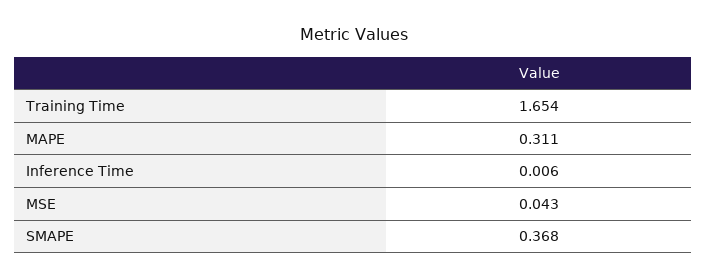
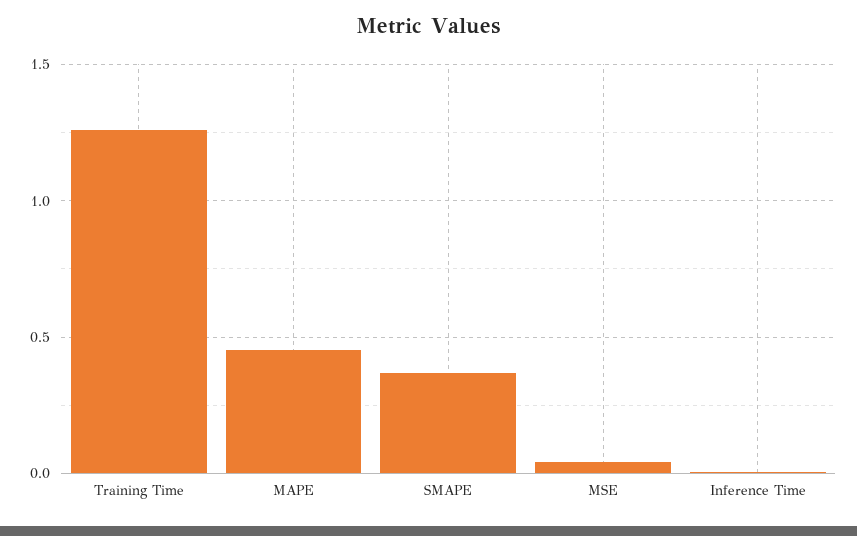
  {
-   "Training Time": 1.654,
+   "Training Time": 1.25,
-   "MAPE": 0.311,
+   "MAPE": 0.45,
    "Inference Time": 0.006,
    "MSE": 0.043,
    "SMAPE": 0.368
  }

